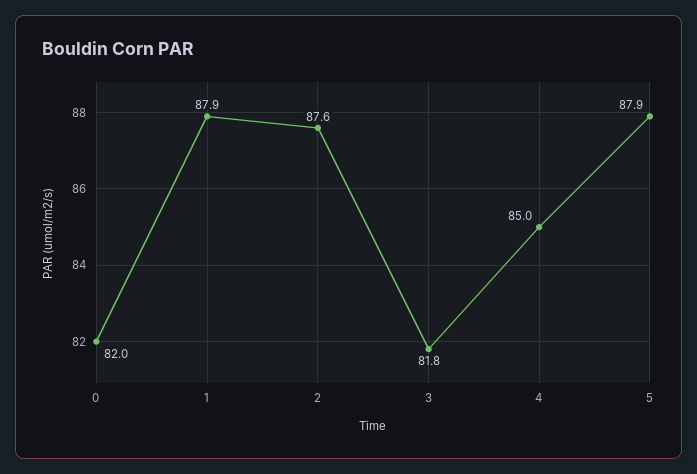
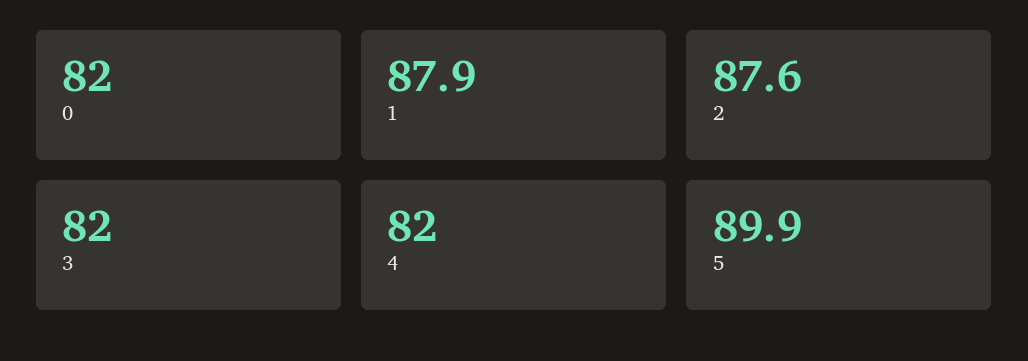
  {
    "0": 82,
    "1": 87.9,
    "2": 87.6,
-   "3": 81.8,
+   "3": 82,
-   "4": 85,
+   "4": 82,
-   "5": 87.9
+   "5": 89.9
  }

